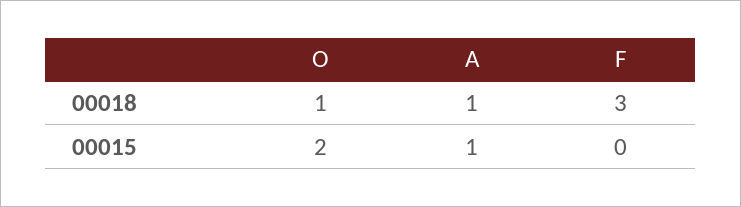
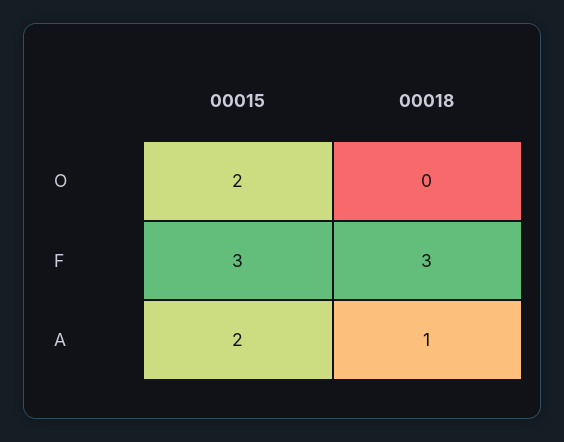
  {
    "O": {
-     "00018": 1,
+     "00018": 0,
      "00015": 2
    },
    "A": {
      "00018": 1,
-     "00015": 1
+     "00015": 2
    },
    "F": {
      "00018": 3,
-     "00015": 0
+     "00015": 3
    }
  }

